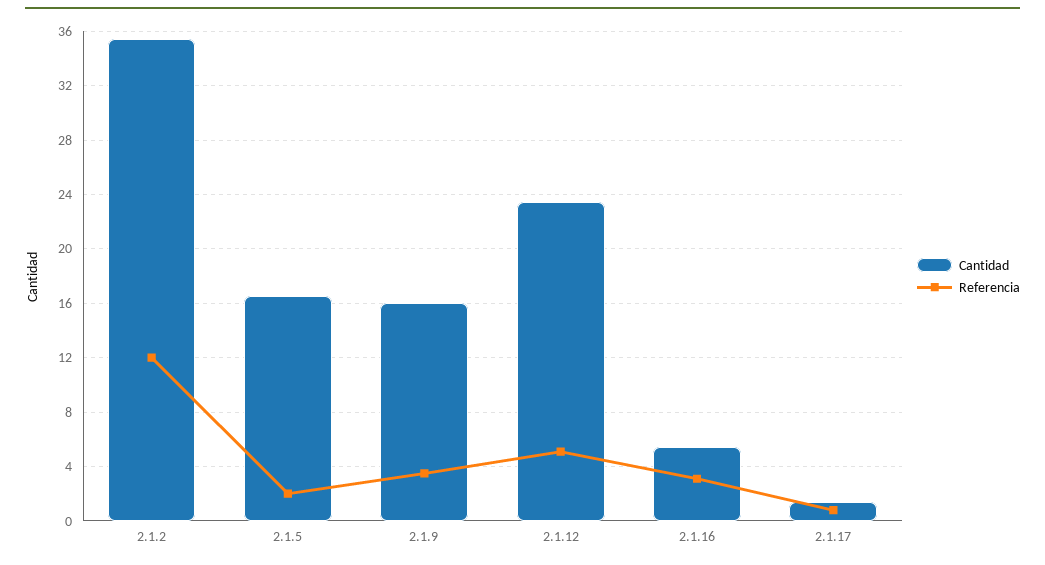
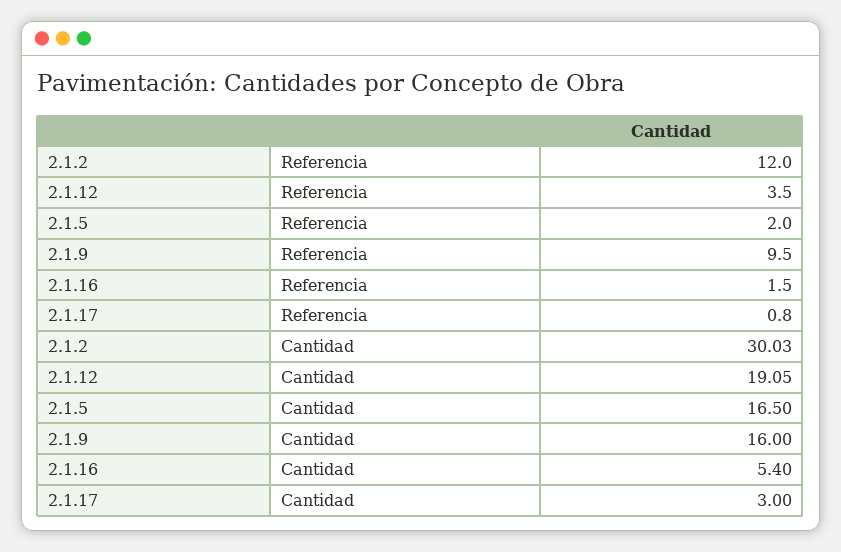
  {
    "Cantidad": {
-     "2.1.2": 35.5,
+     "2.1.2": 30.03,
      "2.1.5": 16.5,
      "2.1.9": 16,
-     "2.1.12": 23.5,
+     "2.1.12": 19.05,
      "2.1.16": 5.4,
-     "2.1.17": 1.5
+     "2.1.17": 3
    },
    "Referencia": {
      "2.1.2": 12,
      "2.1.5": 2,
-     "2.1.9": 3.5,
+     "2.1.9": 9.5,
-     "2.1.12": 5,
+     "2.1.12": 3.5,
-     "2.1.16": 3,
+     "2.1.16": 1.5,
      "2.1.17": 0.8
    }
  }

